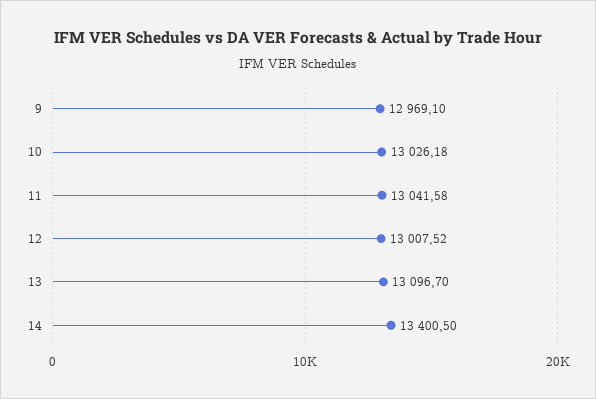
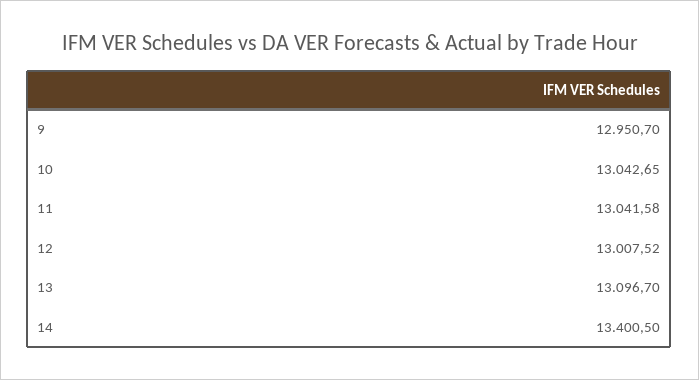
  {
-   "9": 12969.1,
+   "9": 12950.7,
-   "10": 13026.18,
+   "10": 13042.65,
    "11": 13041.58,
    "12": 13007.52,
    "13": 13096.7,
    "14": 13400.5
  }

